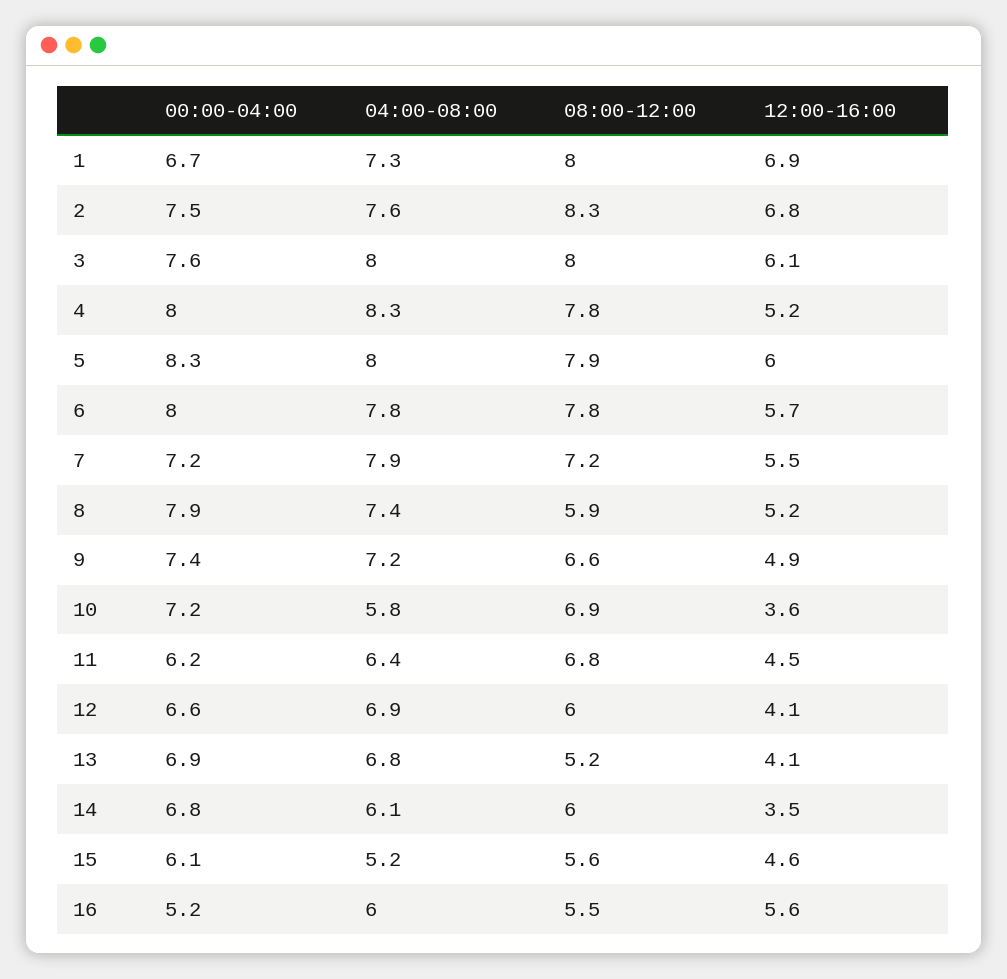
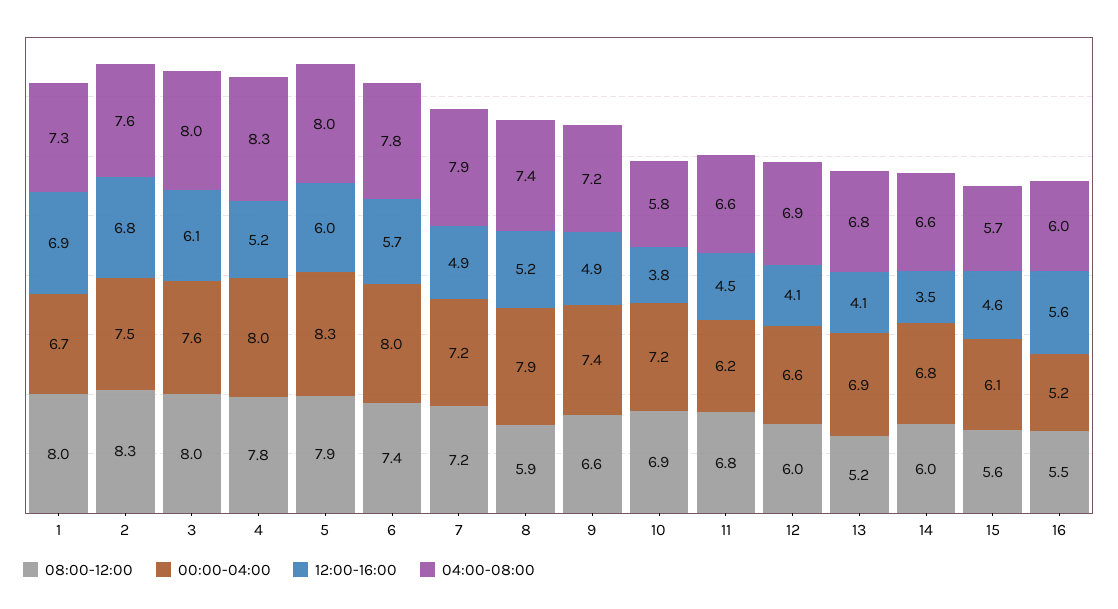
  {
    "00:00-04:00": {
      "1": 6.7,
      "2": 7.5,
      "3": 7.6,
      "4": 8,
      "5": 8.3,
      "6": 8,
      "7": 7.2,
      "8": 7.9,
      "9": 7.4,
      "10": 7.2,
      "11": 6.2,
      "12": 6.6,
      "13": 6.9,
      "14": 6.8,
      "15": 6.1,
      "16": 5.2
    },
    "04:00-08:00": {
      "1": 7.3,
      "2": 7.6,
      "3": 8,
      "4": 8.3,
      "5": 8,
      "6": 7.8,
      "7": 7.9,
      "8": 7.4,
      "9": 7.2,
      "10": 5.8,
-     "11": 6.4,
+     "11": 6.6,
      "12": 6.9,
      "13": 6.8,
-     "14": 6.1,
+     "14": 6.6,
-     "15": 5.2,
+     "15": 5.7,
      "16": 6
    },
    "08:00-12:00": {
      "1": 8,
      "2": 8.3,
      "3": 8,
      "4": 7.8,
      "5": 7.9,
-     "6": 7.8,
+     "6": 7.4,
      "7": 7.2,
      "8": 5.9,
      "9": 6.6,
      "10": 6.9,
      "11": 6.8,
      "12": 6,
      "13": 5.2,
      "14": 6,
      "15": 5.6,
      "16": 5.5
    },
    "12:00-16:00": {
      "1": 6.9,
      "2": 6.8,
      "3": 6.1,
      "4": 5.2,
      "5": 6,
      "6": 5.7,
-     "7": 5.5,
+     "7": 4.9,
      "8": 5.2,
      "9": 4.9,
-     "10": 3.6,
+     "10": 3.8,
      "11": 4.5,
      "12": 4.1,
      "13": 4.1,
      "14": 3.5,
      "15": 4.6,
      "16": 5.6
    }
  }

